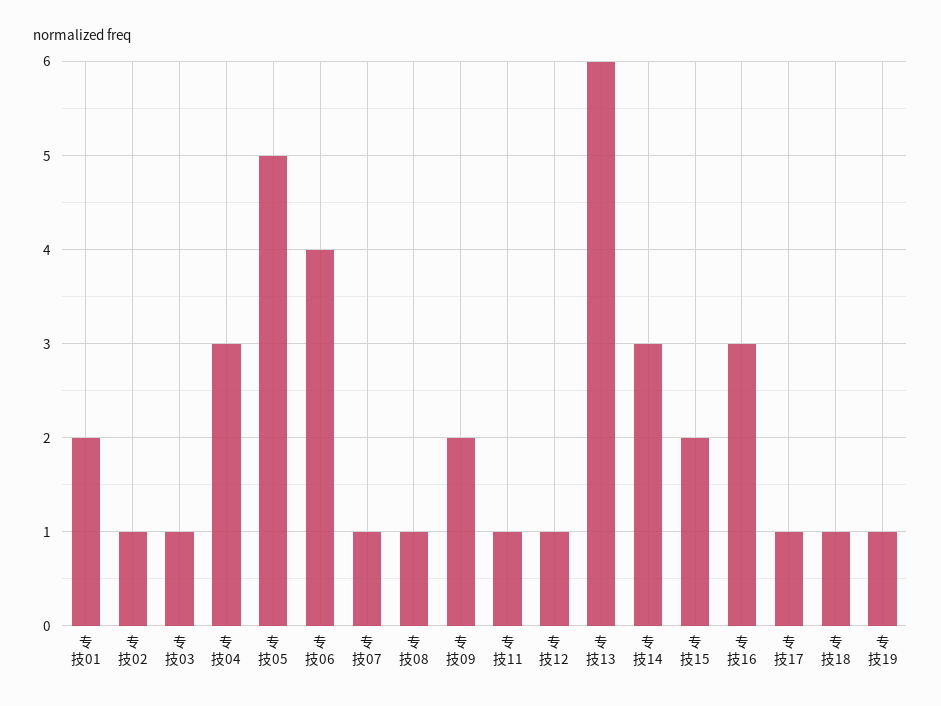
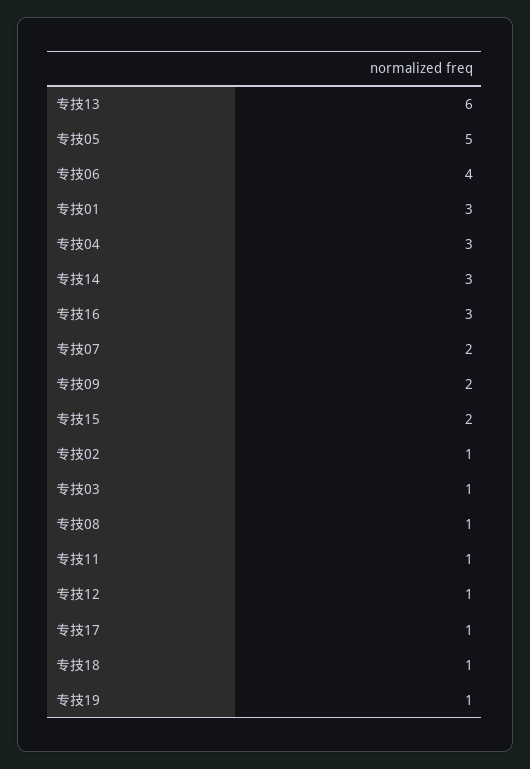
  {
-   "专技01": 2,
+   "专技01": 3,
    "专技02": 1,
    "专技03": 1,
    "专技04": 3,
    "专技05": 5,
    "专技06": 4,
-   "专技07": 1,
+   "专技07": 2,
    "专技08": 1,
    "专技09": 2,
    "专技11": 1,
    "专技12": 1,
    "专技13": 6,
    "专技14": 3,
    "专技15": 2,
    "专技16": 3,
    "专技17": 1,
    "专技18": 1,
    "专技19": 1
  }

